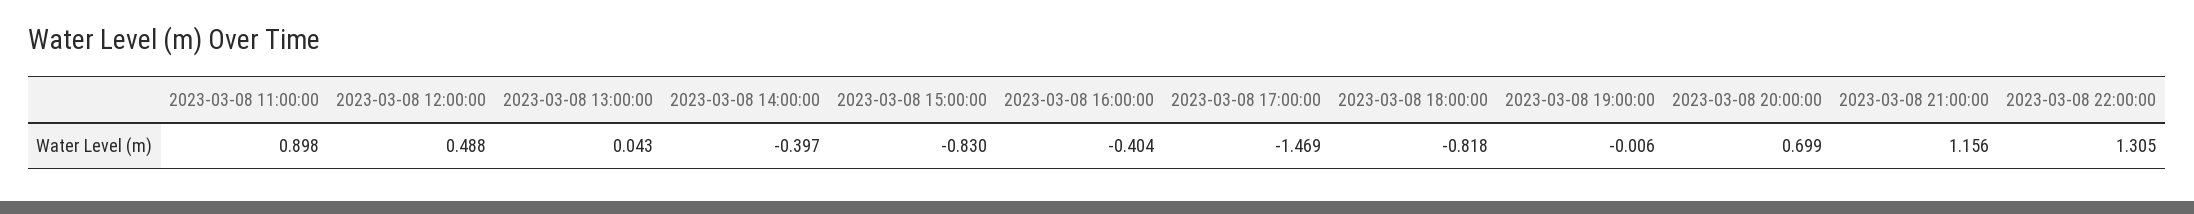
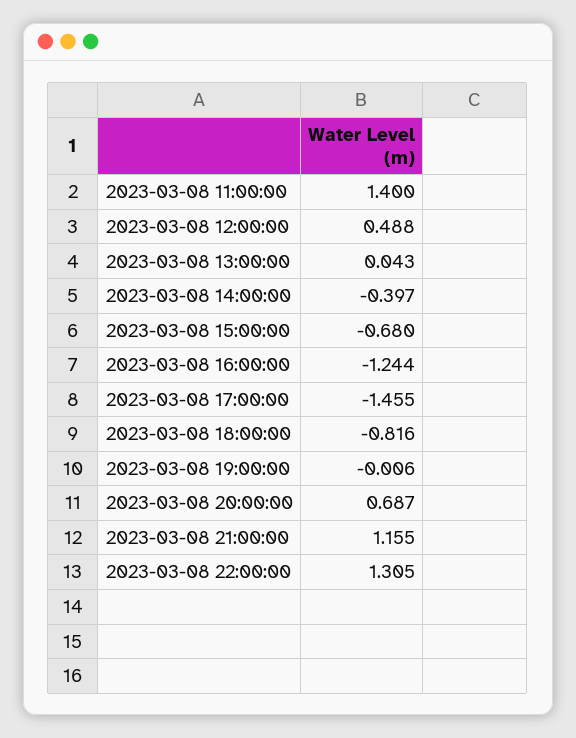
  {
-   "2023-03-08 11:00:00": 0.898,
+   "2023-03-08 11:00:00": 1.4,
    "2023-03-08 12:00:00": 0.488,
    "2023-03-08 13:00:00": 0.043,
    "2023-03-08 14:00:00": -0.397,
-   "2023-03-08 15:00:00": -0.83,
+   "2023-03-08 15:00:00": -0.68,
-   "2023-03-08 16:00:00": -0.404,
+   "2023-03-08 16:00:00": -1.244,
-   "2023-03-08 17:00:00": -1.469,
+   "2023-03-08 17:00:00": -1.455,
-   "2023-03-08 18:00:00": -0.818,
+   "2023-03-08 18:00:00": -0.816,
    "2023-03-08 19:00:00": -0.006,
-   "2023-03-08 20:00:00": 0.699,
+   "2023-03-08 20:00:00": 0.687,
-   "2023-03-08 21:00:00": 1.156,
+   "2023-03-08 21:00:00": 1.155,
    "2023-03-08 22:00:00": 1.305
  }

